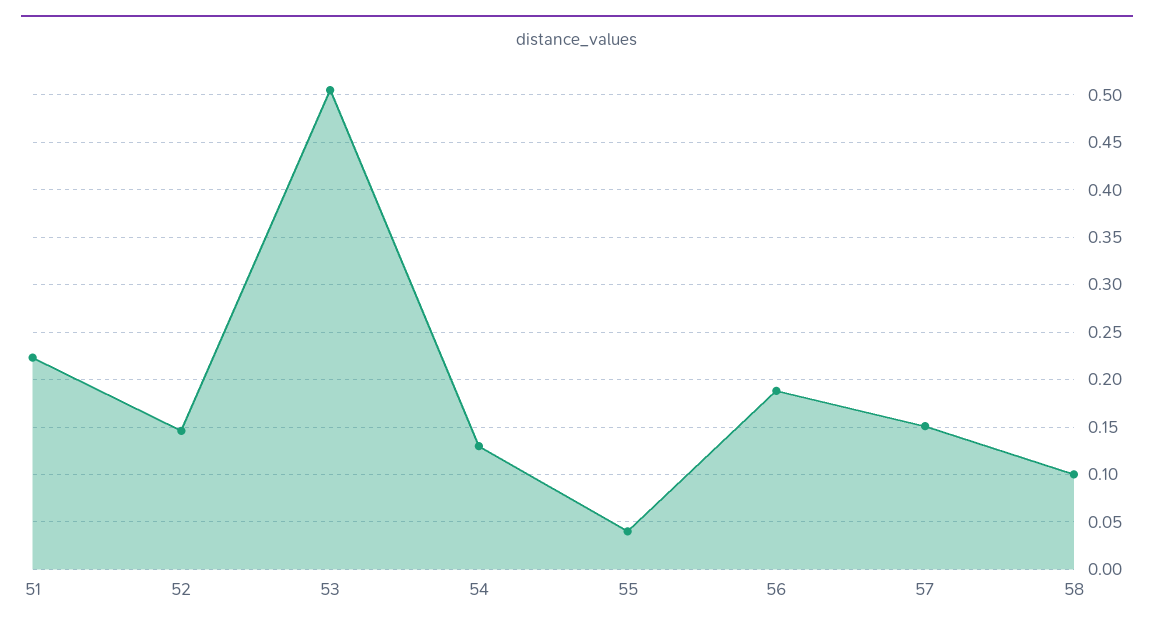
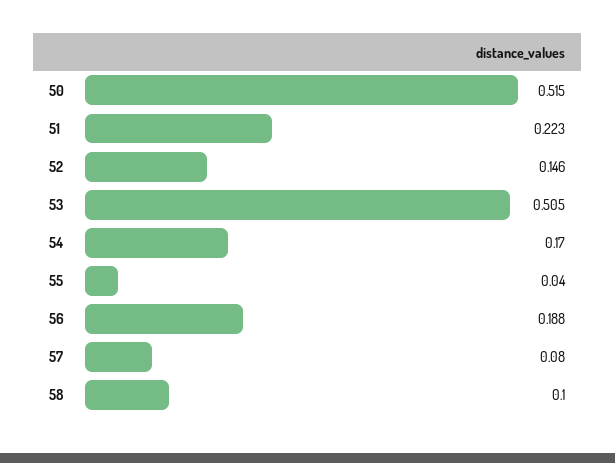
  {
    "51": 0.223,
    "52": 0.146,
    "53": 0.505,
-   "54": 0.13,
+   "54": 0.17,
    "55": 0.04,
    "56": 0.188,
-   "57": 0.15,
+   "57": 0.08,
-   "58": 0.1
+   "58": 0.1,
+   "50": 0.515
  }

